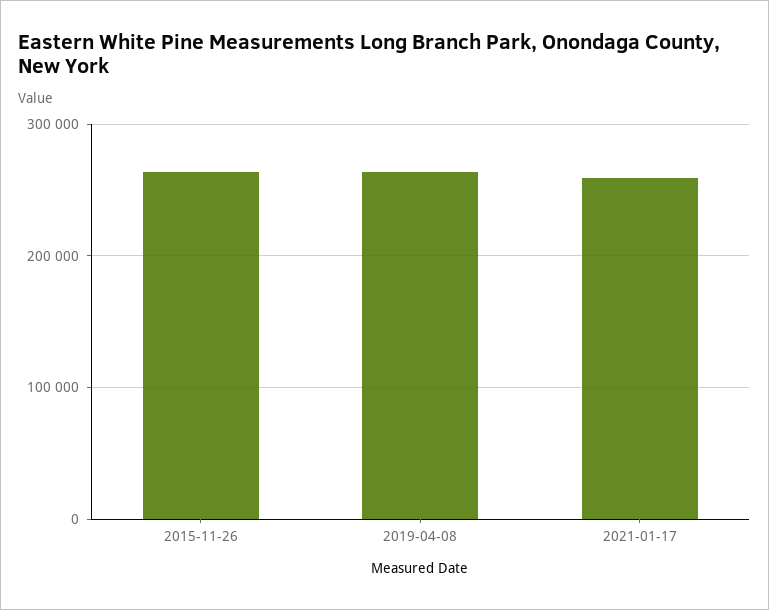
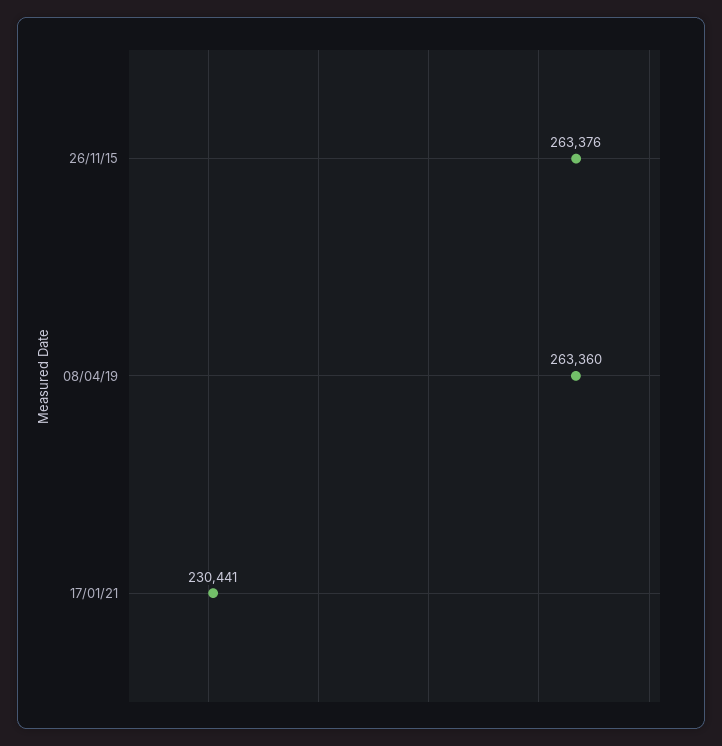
  {
    "2015-11-26": 263376,
    "2019-04-08": 263360,
-   "2021-01-17": 260000
+   "2021-01-17": 230441
  }

